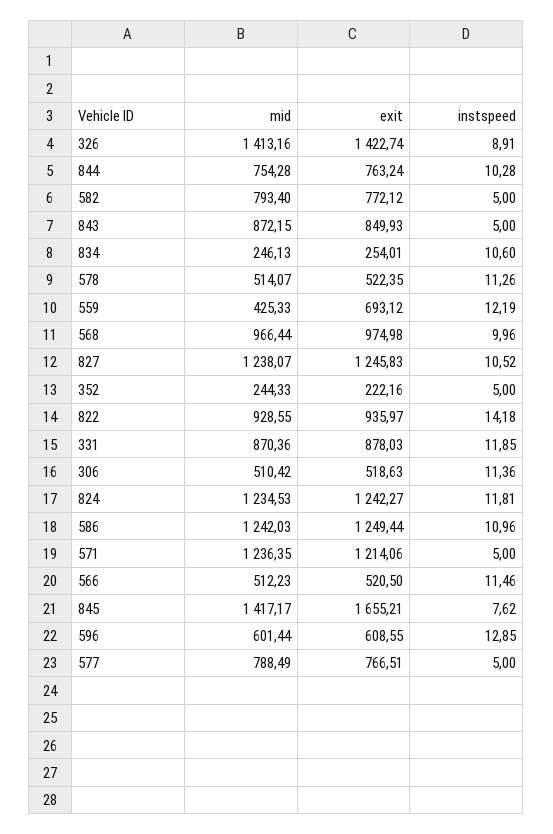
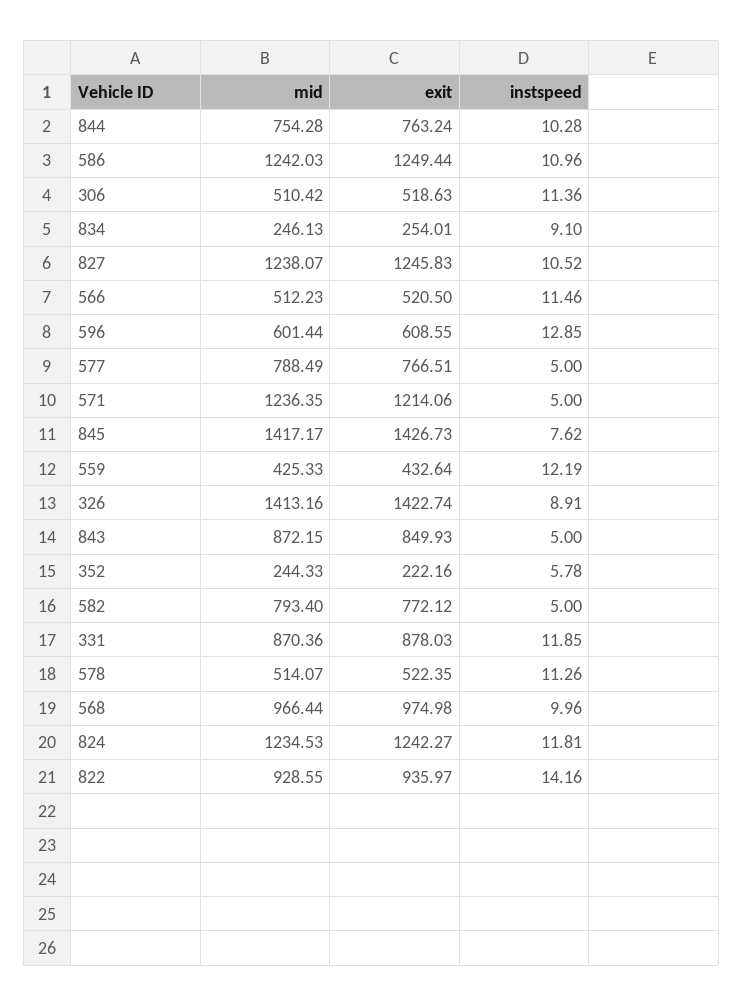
  {
    "mid": {
      "326": 1413.16,
      "844": 754.28,
      "582": 793.4,
      "843": 872.15,
      "834": 246.13,
      "578": 514.07,
      "559": 425.33,
      "568": 966.44,
      "827": 1238.07,
      "352": 244.33,
      "822": 928.55,
      "331": 870.36,
      "306": 510.42,
      "824": 1234.53,
      "586": 1242.03,
      "571": 1236.35,
      "566": 512.23,
      "845": 1417.17,
      "596": 601.44,
      "577": 788.49
    },
    "exit": {
      "326": 1422.74,
      "844": 763.24,
      "582": 772.12,
      "843": 849.93,
      "834": 254.01,
      "578": 522.35,
-     "559": 693.12,
+     "559": 432.64,
      "568": 974.98,
      "827": 1245.83,
      "352": 222.16,
      "822": 935.97,
      "331": 878.03,
      "306": 518.63,
      "824": 1242.27,
      "586": 1249.44,
      "571": 1214.06,
      "566": 520.5,
-     "845": 1655.21,
+     "845": 1426.73,
      "596": 608.55,
      "577": 766.51
    },
    "instspeed": {
      "326": 8.91,
      "844": 10.28,
      "582": 5,
      "843": 5,
-     "834": 10.6,
+     "834": 9.1,
      "578": 11.26,
      "559": 12.19,
      "568": 9.96,
      "827": 10.52,
-     "352": 5,
+     "352": 5.78,
-     "822": 14.18,
+     "822": 14.16,
      "331": 11.85,
      "306": 11.36,
      "824": 11.81,
      "586": 10.96,
      "571": 5,
      "566": 11.46,
      "845": 7.62,
      "596": 12.85,
      "577": 5
    }
  }

